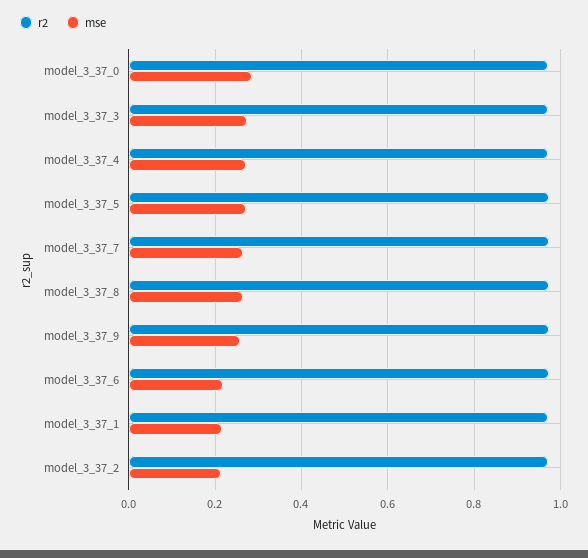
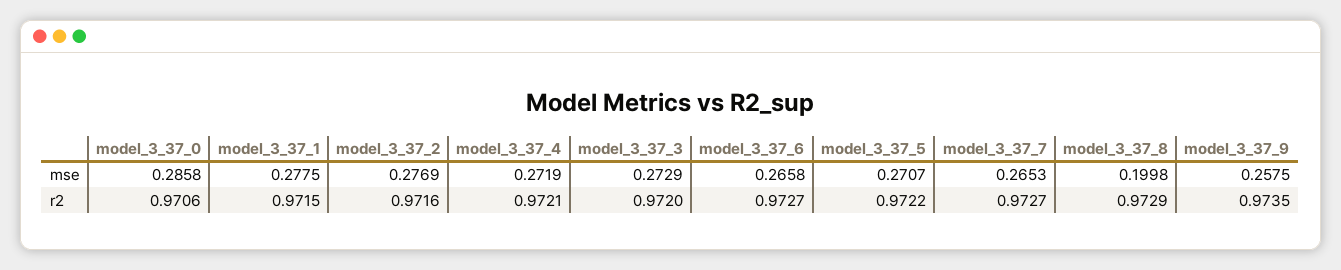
  {
    "r2": {
      "model_3_37_0": 0.9706,
      "model_3_37_3": 0.972,
      "model_3_37_4": 0.9721,
      "model_3_37_5": 0.9722,
      "model_3_37_7": 0.9727,
      "model_3_37_8": 0.9729,
      "model_3_37_9": 0.9735,
      "model_3_37_6": 0.9727,
      "model_3_37_1": 0.9715,
      "model_3_37_2": 0.9716
    },
    "mse": {
      "model_3_37_0": 0.2858,
      "model_3_37_3": 0.2729,
      "model_3_37_4": 0.2719,
      "model_3_37_5": 0.2707,
      "model_3_37_7": 0.2653,
-     "model_3_37_8": 0.26,
+     "model_3_37_8": 0.1998,
      "model_3_37_9": 0.2575,
-     "model_3_37_6": 0.22,
+     "model_3_37_6": 0.2658,
-     "model_3_37_1": 0.22,
+     "model_3_37_1": 0.2775,
-     "model_3_37_2": 0.22
+     "model_3_37_2": 0.2769
    }
  }

